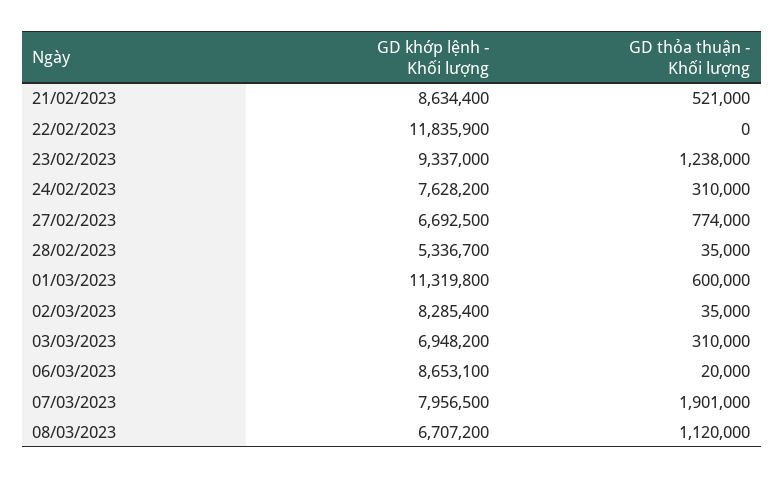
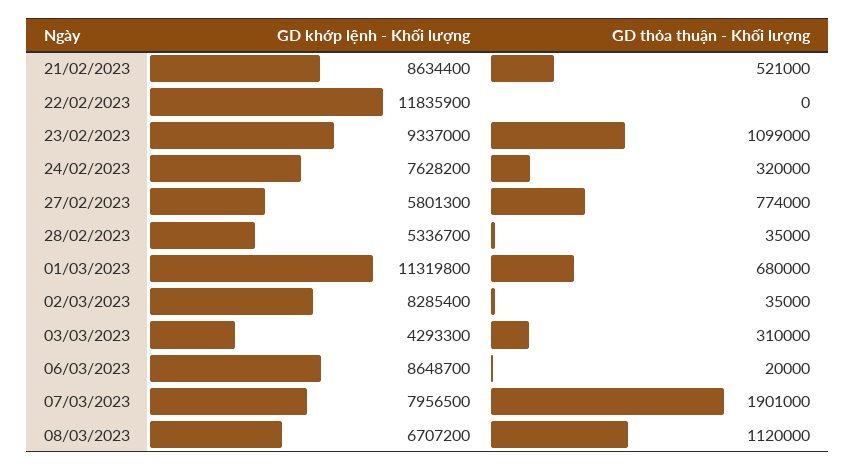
  {
    "GD khớp lệnh - Khối lượng": {
      "21/02/2023": 8634400,
      "22/02/2023": 11835900,
      "23/02/2023": 9337000,
      "24/02/2023": 7628200,
-     "27/02/2023": 6692500,
+     "27/02/2023": 5801300,
      "28/02/2023": 5336700,
      "01/03/2023": 11319800,
      "02/03/2023": 8285400,
-     "03/03/2023": 6948200,
+     "03/03/2023": 4293300,
-     "06/03/2023": 8653100,
+     "06/03/2023": 8648700,
      "07/03/2023": 7956500,
      "08/03/2023": 6707200
    },
    "GD thỏa thuận - Khối lượng": {
      "21/02/2023": 521000,
      "22/02/2023": 0,
-     "23/02/2023": 1238000,
+     "23/02/2023": 1099000,
-     "24/02/2023": 310000,
+     "24/02/2023": 320000,
      "27/02/2023": 774000,
      "28/02/2023": 35000,
-     "01/03/2023": 600000,
+     "01/03/2023": 680000,
      "02/03/2023": 35000,
      "03/03/2023": 310000,
      "06/03/2023": 20000,
      "07/03/2023": 1901000,
      "08/03/2023": 1120000
    }
  }

